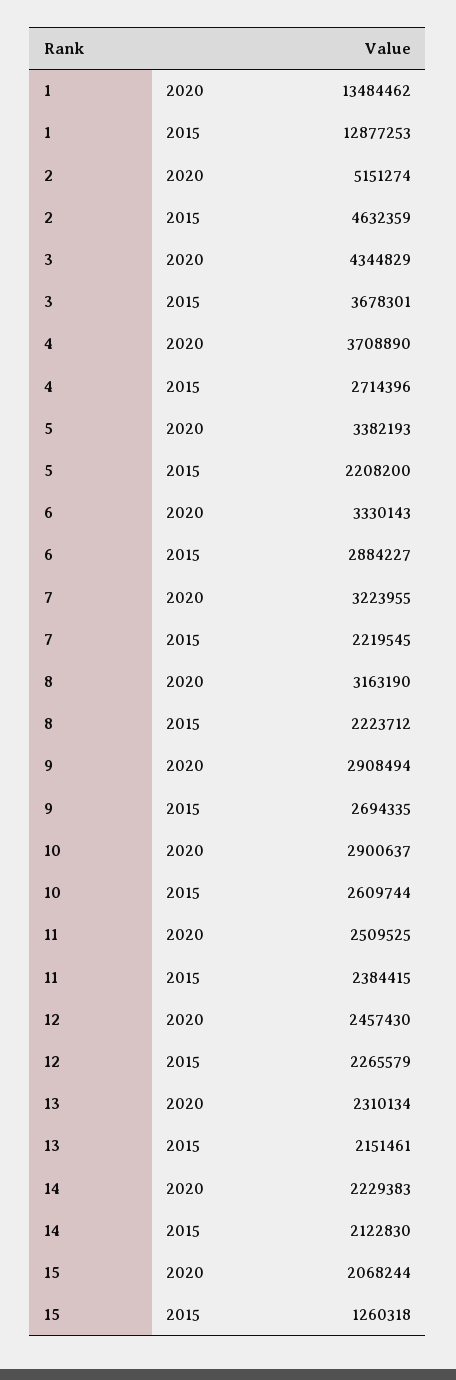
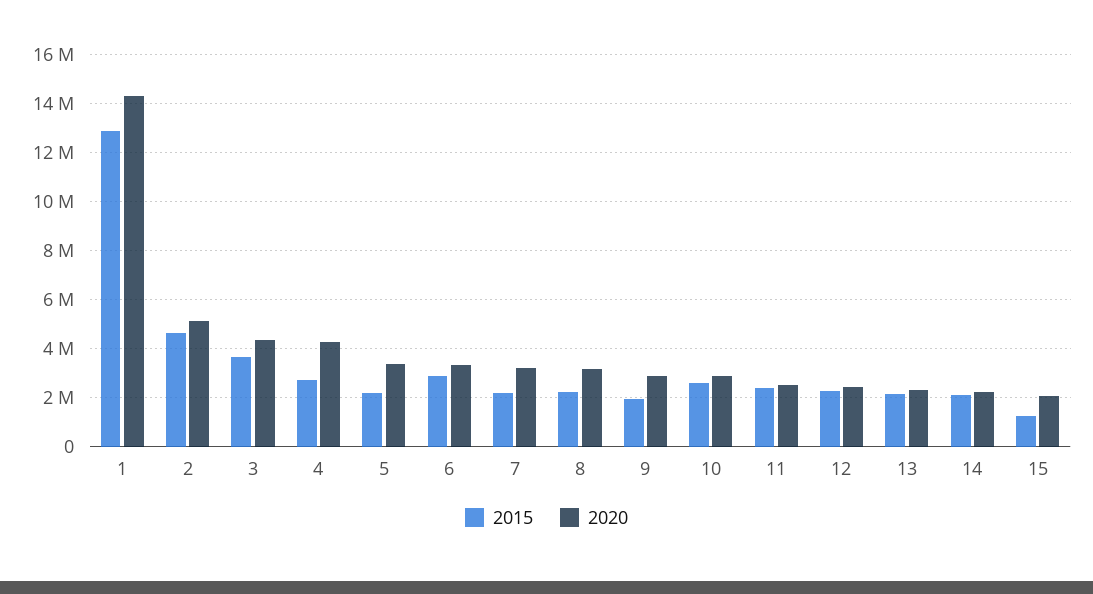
  {
    "2020": {
-     "1": 13484462,
+     "1": 14250000,
      "2": 5151274,
      "3": 4344829,
-     "4": 3708890,
+     "4": 4250000,
      "5": 3382193,
      "6": 3330143,
      "7": 3223955,
      "8": 3163190,
      "9": 2908494,
      "10": 2900637,
      "11": 2509525,
      "12": 2457430,
      "13": 2310134,
      "14": 2229383,
      "15": 2068244
    },
    "2015": {
      "1": 12877253,
      "2": 4632359,
      "3": 3678301,
      "4": 2714396,
      "5": 2208200,
      "6": 2884227,
      "7": 2219545,
      "8": 2223712,
-     "9": 2694335,
+     "9": 2000000,
      "10": 2609744,
      "11": 2384415,
      "12": 2265579,
      "13": 2151461,
      "14": 2122830,
      "15": 1260318
    }
  }

